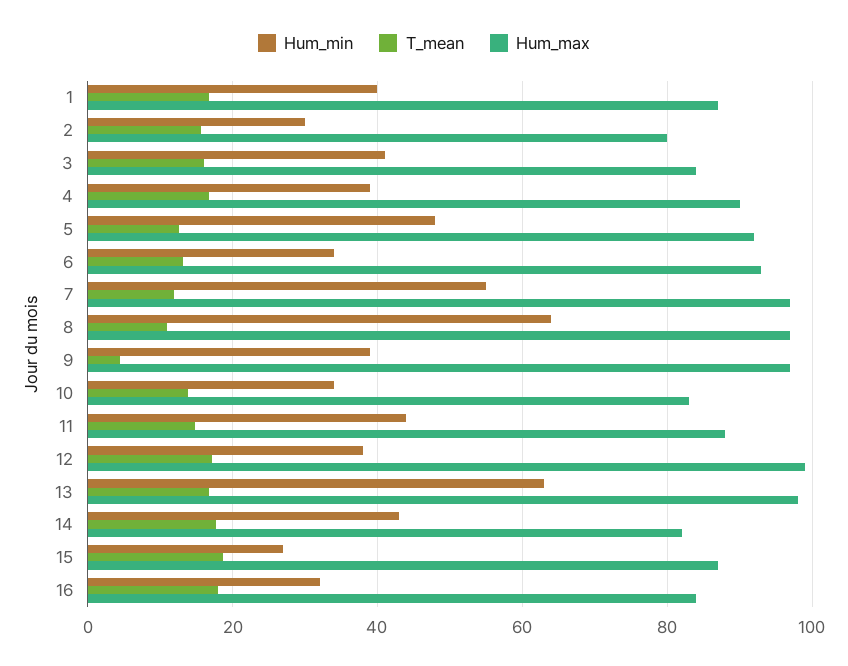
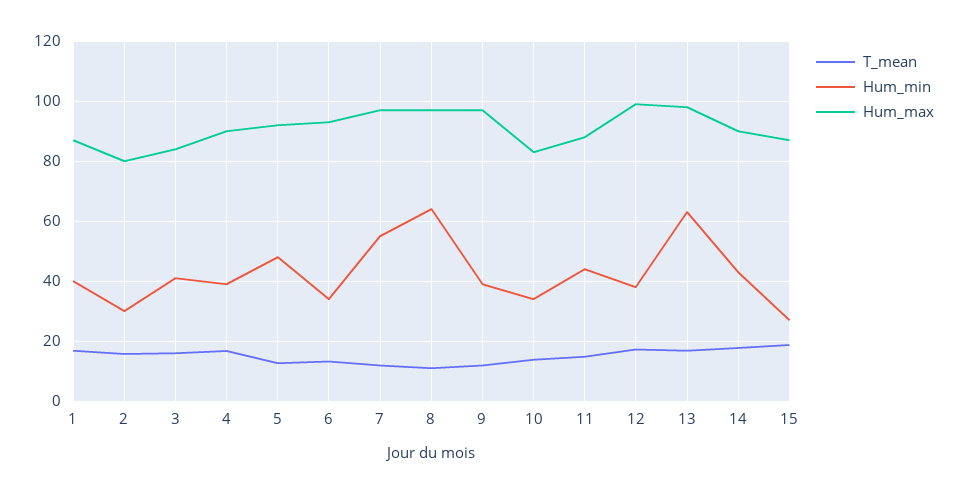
  {
    "Hum_min": {
      "1": 40,
      "2": 30,
      "3": 42,
      "4": 40,
      "5": 48,
      "6": 34,
      "7": 56,
      "8": 64,
      "9": 40,
      "10": 34,
      "11": 44,
      "12": 38,
      "13": 64,
      "14": 44,
-     "15": 28,
+     "15": 28
-     "16": 32
    },
    "T_mean": {
      "1": 16,
      "2": 16,
      "3": 16,
      "4": 16,
      "5": 12,
      "6": 14,
      "7": 12,
      "8": 12,
-     "9": 4,
+     "9": 12.5,
      "10": 14,
      "11": 14,
      "12": 18,
      "13": 16,
      "14": 18,
-     "15": 18,
+     "15": 18
-     "16": 18
    },
    "Hum_max": {
      "1": 88,
      "2": 80,
      "3": 84,
      "4": 90,
      "5": 92,
      "6": 94,
      "7": 98,
      "8": 98,
      "9": 98,
      "10": 84,
      "11": 88,
      "12": 100,
      "13": 98,
-     "14": 82,
+     "14": 90,
-     "15": 88,
+     "15": 88
-     "16": 84
    }
  }

